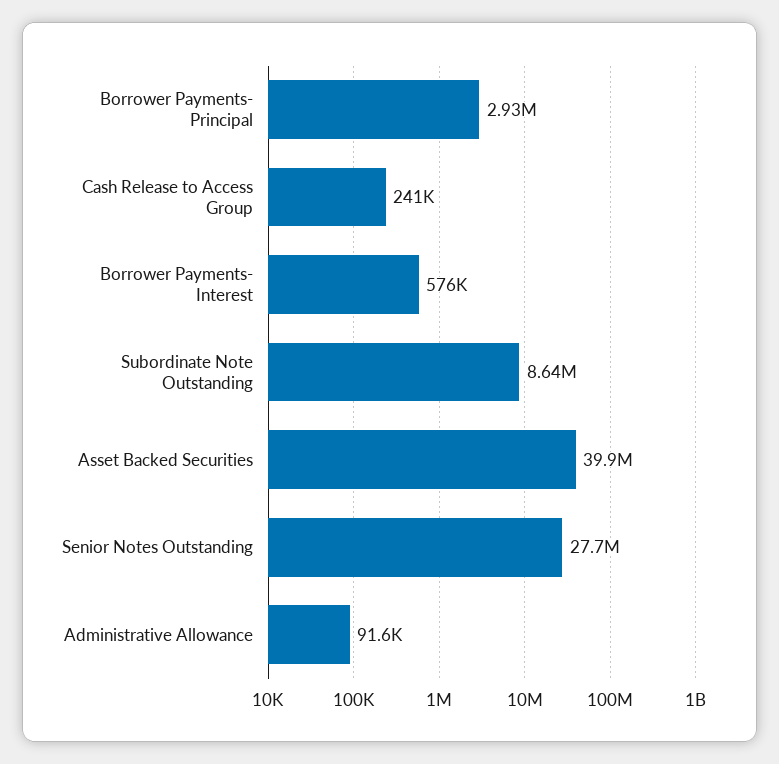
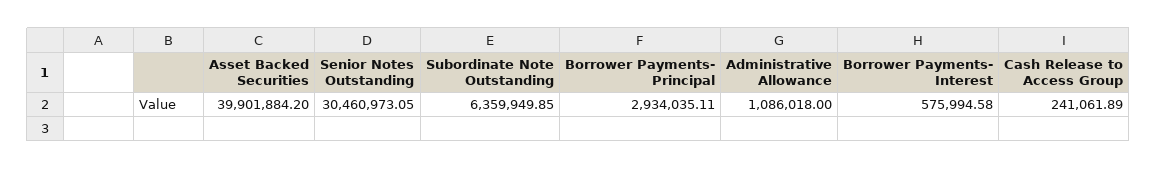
  {
    "Borrower Payments- Principal": 2934035.11,
    "Cash Release to Access Group": 241061.89,
    "Borrower Payments- Interest": 575994.58,
-   "Subordinate Note Outstanding": 8640000,
+   "Subordinate Note Outstanding": 6359949.85,
    "Asset Backed Securities": 39901884.2,
-   "Senior Notes Outstanding": 27700000,
+   "Senior Notes Outstanding": 30460973.05,
-   "Administrative Allowance": 91600
+   "Administrative Allowance": 1086018
  }

